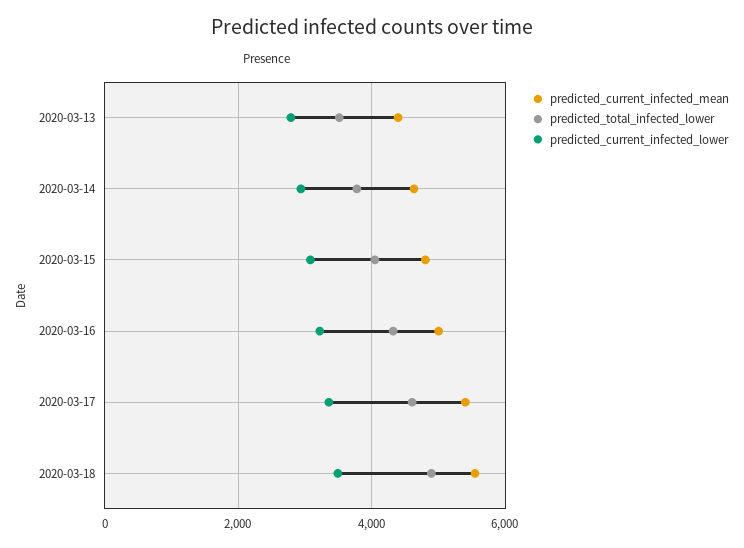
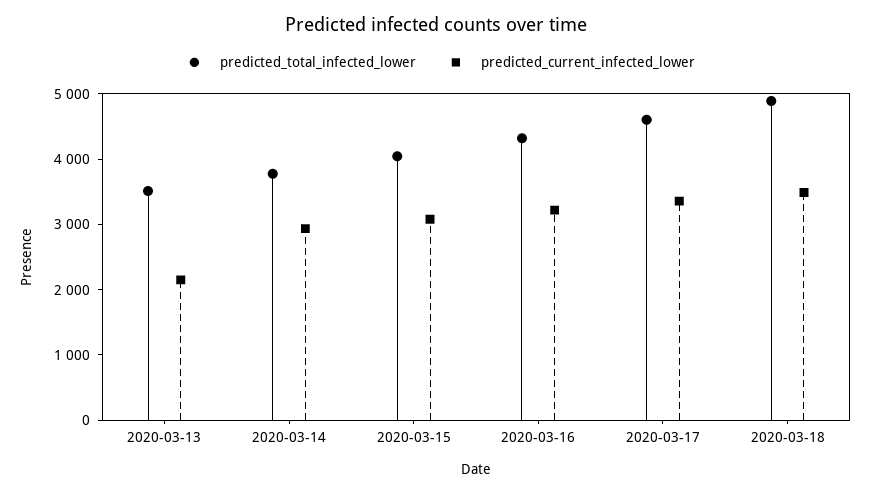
  {
-   "predicted_current_infected_mean": {
-     "2020-03-13": 4400,
-     "2020-03-14": 4600,
-     "2020-03-15": 4800,
-     "2020-03-16": 5000,
-     "2020-03-17": 5400,
-     "2020-03-18": 5600
-   },
    "predicted_total_infected_lower": {
      "2020-03-13": 3600,
      "2020-03-14": 3800,
      "2020-03-15": 4000,
      "2020-03-16": 4400,
      "2020-03-17": 4600,
      "2020-03-18": 4800
    },
    "predicted_current_infected_lower": {
-     "2020-03-13": 2800,
+     "2020-03-13": 2200,
      "2020-03-14": 3000,
      "2020-03-15": 3000,
      "2020-03-16": 3200,
      "2020-03-17": 3400,
      "2020-03-18": 3400
    }
  }

